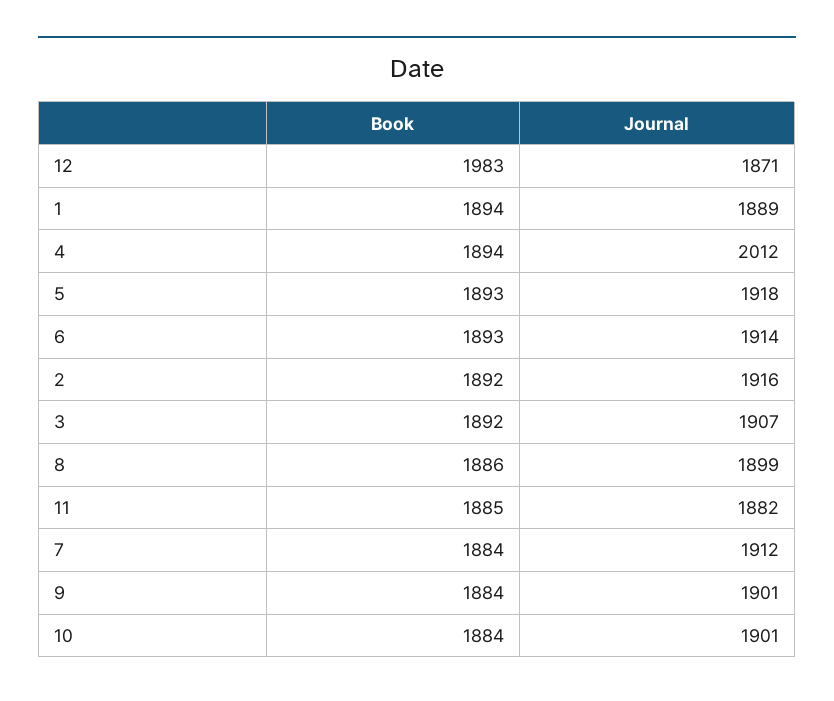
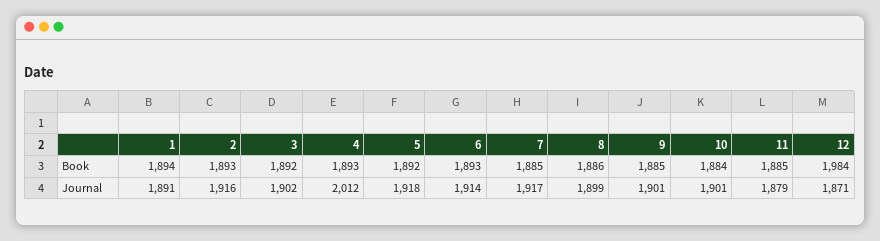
  {
    "Book": {
-     "12": 1983,
+     "12": 1984,
      "1": 1894,
-     "4": 1894,
+     "4": 1893,
-     "5": 1893,
+     "5": 1892,
      "6": 1893,
-     "2": 1892,
+     "2": 1893,
      "3": 1892,
      "8": 1886,
      "11": 1885,
-     "7": 1884,
+     "7": 1885,
-     "9": 1884,
+     "9": 1885,
      "10": 1884
    },
    "Journal": {
      "12": 1871,
-     "1": 1889,
+     "1": 1891,
      "4": 2012,
      "5": 1918,
      "6": 1914,
      "2": 1916,
-     "3": 1907,
+     "3": 1902,
      "8": 1899,
-     "11": 1882,
+     "11": 1879,
-     "7": 1912,
+     "7": 1917,
      "9": 1901,
      "10": 1901
    }
  }

